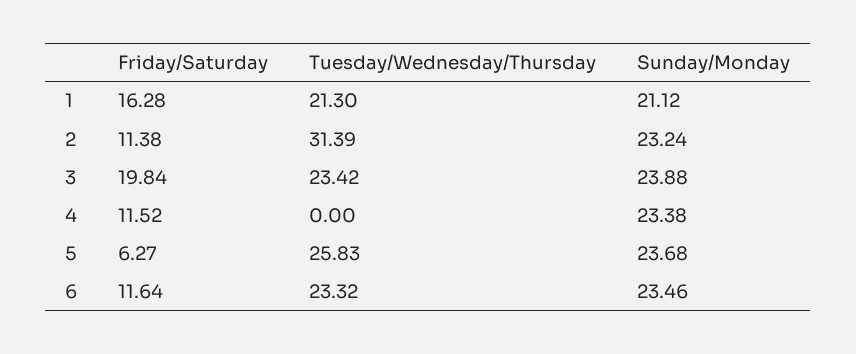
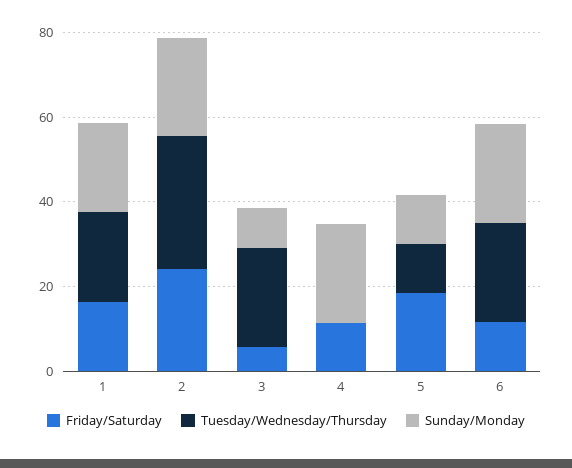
  {
    "Friday/Saturday": {
      "1": 16.28,
-     "2": 11.38,
+     "2": 25,
-     "3": 19.84,
+     "3": 5,
      "4": 11.52,
-     "5": 6.27,
+     "5": 20,
      "6": 11.64
    },
    "Tuesday/Wednesday/Thursday": {
      "1": 21.3,
      "2": 31.39,
      "3": 23.42,
      "4": 0,
-     "5": 25.83,
+     "5": 10,
      "6": 23.32
    },
    "Sunday/Monday": {
      "1": 21.12,
      "2": 23.24,
-     "3": 23.88,
+     "3": 10,
      "4": 23.38,
-     "5": 23.68,
+     "5": 10,
      "6": 23.46
    }
  }

